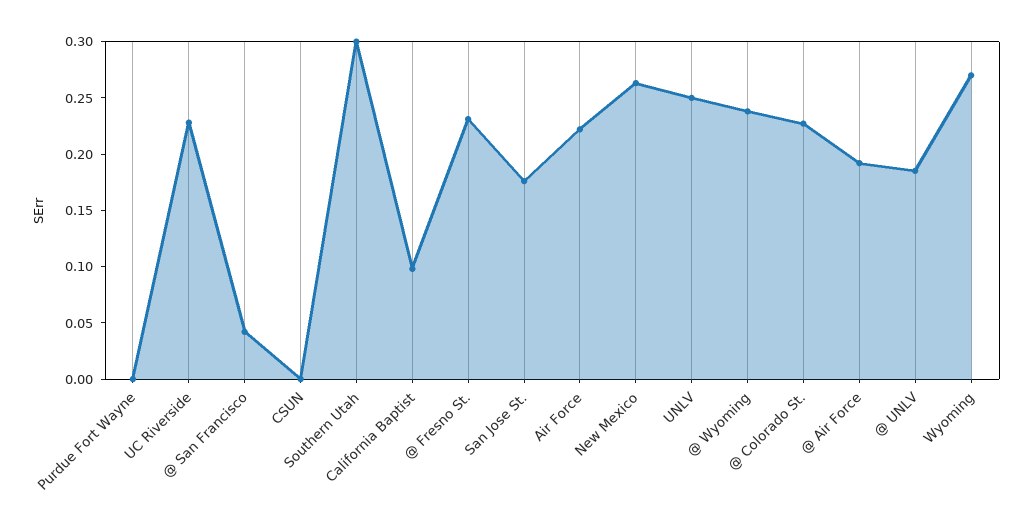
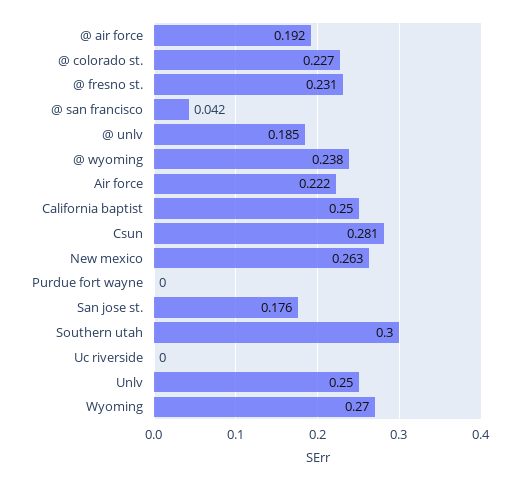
  {
    "Purdue Fort Wayne": 0,
-   "UC Riverside": 0.23,
+   "UC Riverside": 0,
    "@ San Francisco": 0.042,
-   "CSUN": 0,
+   "CSUN": 0.281,
    "Southern Utah": 0.3,
-   "California Baptist": 0.1,
+   "California Baptist": 0.25,
    "@ Fresno St.": 0.231,
    "San Jose St.": 0.176,
    "Air Force": 0.222,
    "New Mexico": 0.263,
    "UNLV": 0.25,
    "@ Wyoming": 0.238,
    "@ Colorado St.": 0.227,
    "@ Air Force": 0.192,
    "@ UNLV": 0.185,
    "Wyoming": 0.27
  }

